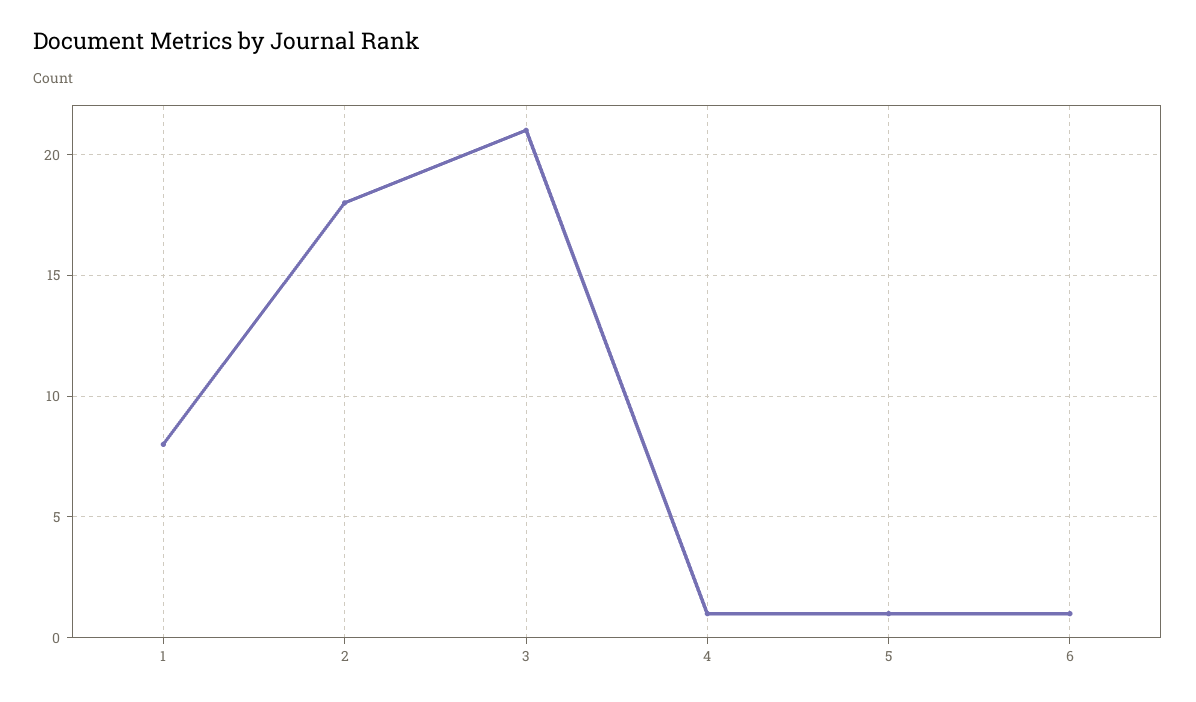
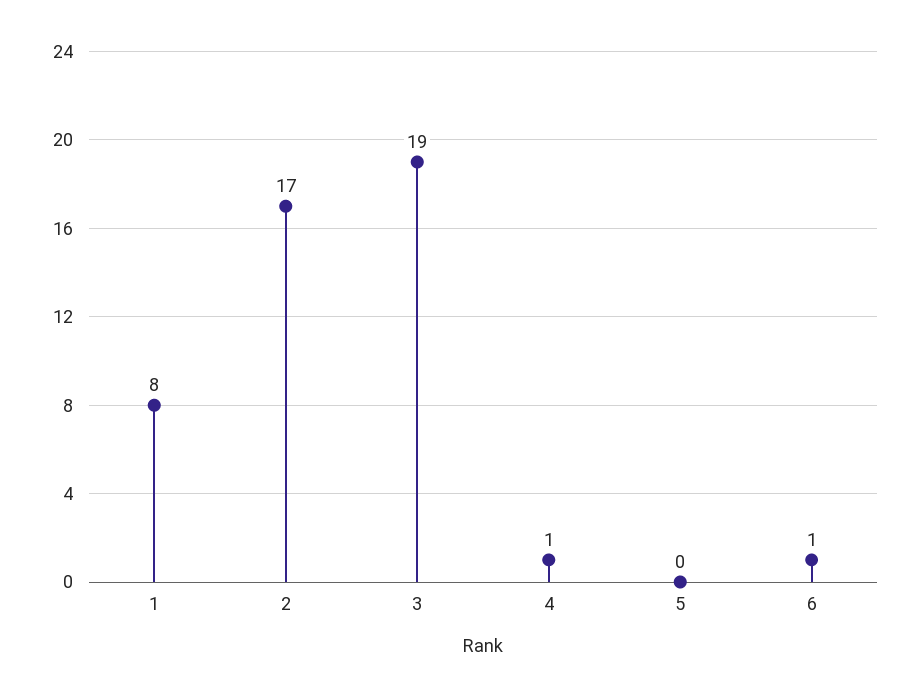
  {
    "1": 8,
-   "2": 18,
+   "2": 17,
-   "3": 21,
+   "3": 19,
    "4": 1,
-   "5": 1,
+   "5": 0,
    "6": 1
  }

